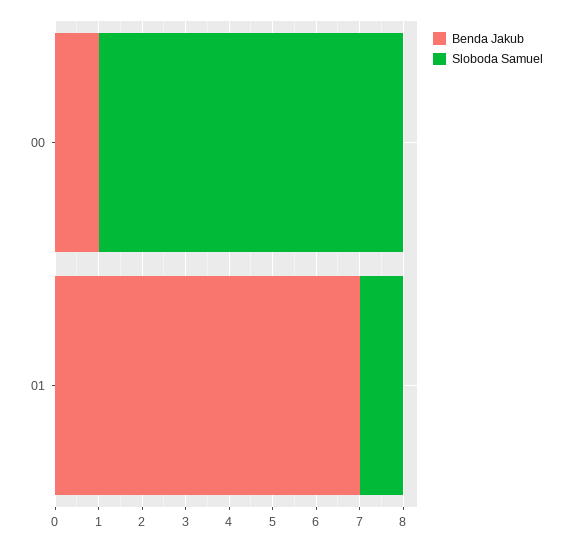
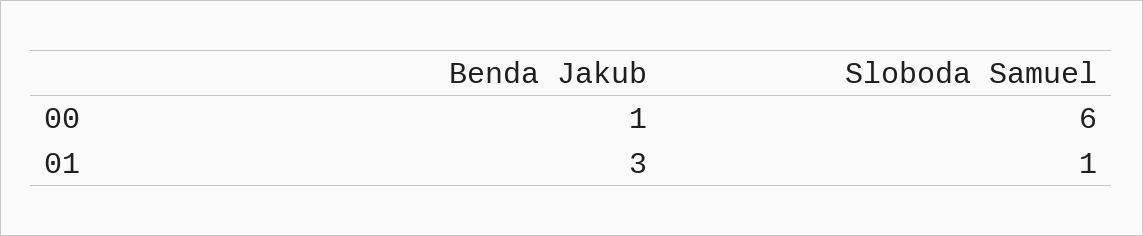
  {
    "Benda Jakub": {
      "00": 1,
-     "01": 7
+     "01": 3
    },
    "Sloboda Samuel": {
-     "00": 7,
+     "00": 6,
      "01": 1
    }
  }

